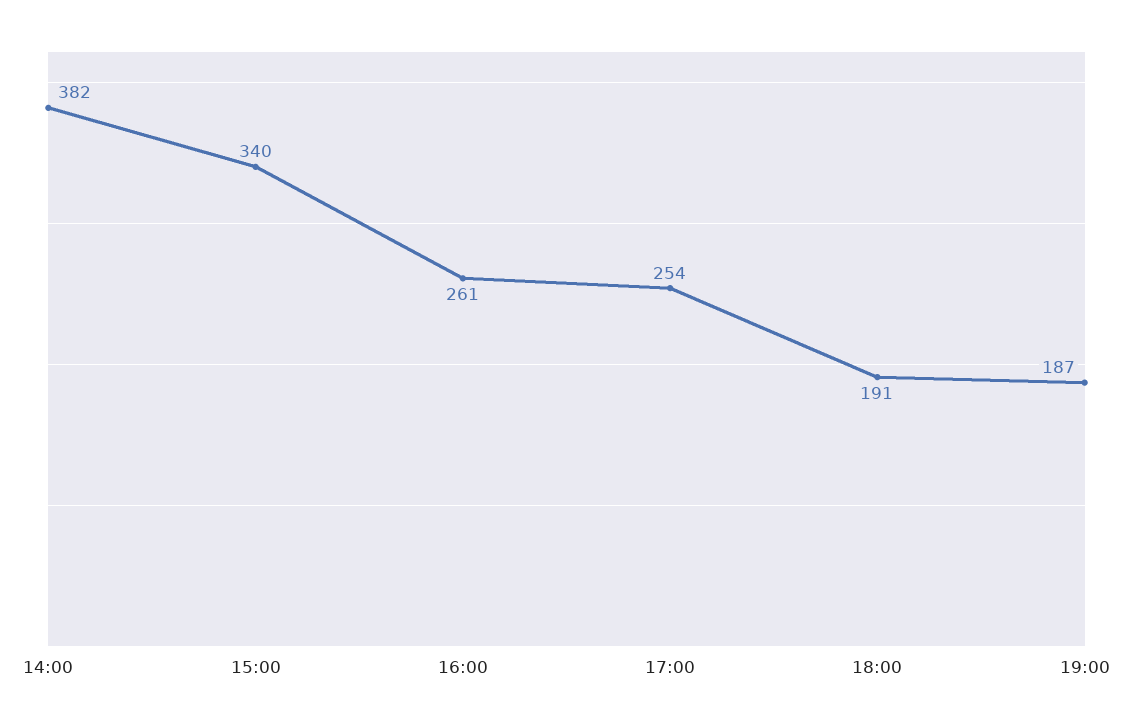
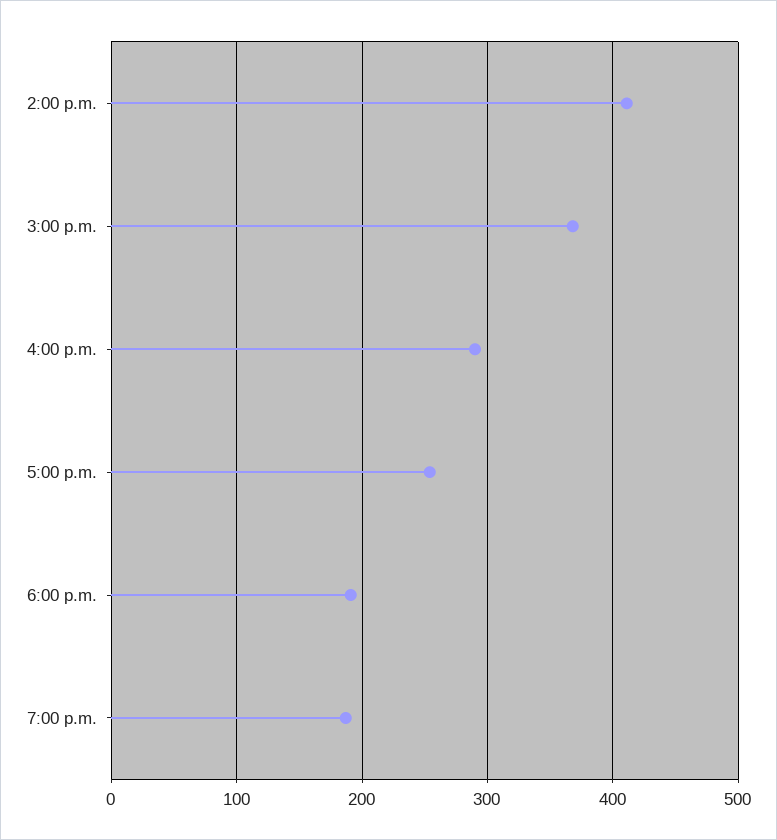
  {
-   "14:00": 382,
+   "14:00": 410,
-   "15:00": 340,
+   "15:00": 370,
-   "16:00": 261,
+   "16:00": 290,
    "17:00": 254,
    "18:00": 191,
    "19:00": 187
  }

